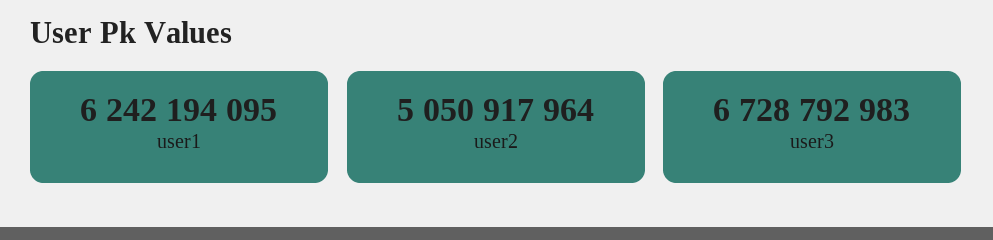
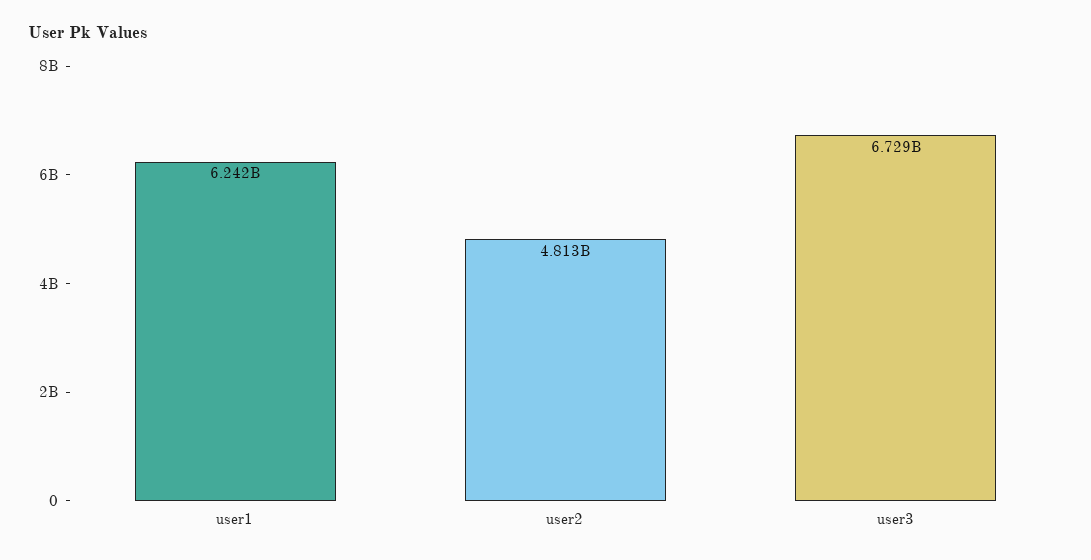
  {
    "user1": 6242194095,
-   "user2": 5050917964,
+   "user2": 4813000000,
    "user3": 6728792983
  }

